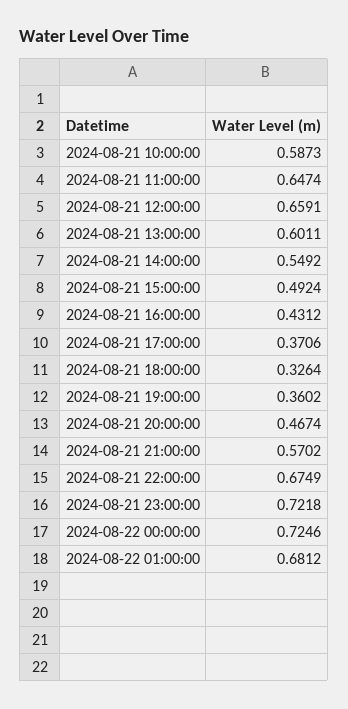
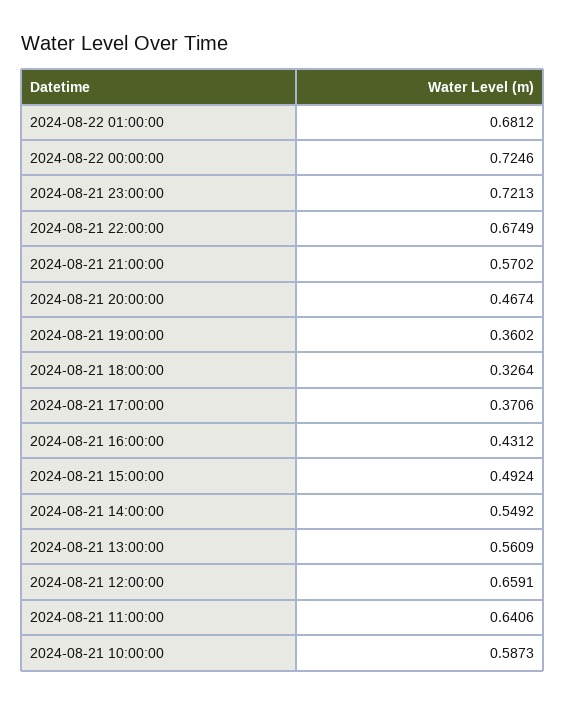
  {
    "2024-08-21 10:00:00": 0.5873,
-   "2024-08-21 11:00:00": 0.6474,
+   "2024-08-21 11:00:00": 0.6406,
    "2024-08-21 12:00:00": 0.6591,
-   "2024-08-21 13:00:00": 0.6011,
+   "2024-08-21 13:00:00": 0.5609,
    "2024-08-21 14:00:00": 0.5492,
    "2024-08-21 15:00:00": 0.4924,
    "2024-08-21 16:00:00": 0.4312,
    "2024-08-21 17:00:00": 0.3706,
    "2024-08-21 18:00:00": 0.3264,
    "2024-08-21 19:00:00": 0.3602,
    "2024-08-21 20:00:00": 0.4674,
    "2024-08-21 21:00:00": 0.5702,
    "2024-08-21 22:00:00": 0.6749,
-   "2024-08-21 23:00:00": 0.7218,
+   "2024-08-21 23:00:00": 0.7213,
    "2024-08-22 00:00:00": 0.7246,
    "2024-08-22 01:00:00": 0.6812
  }

